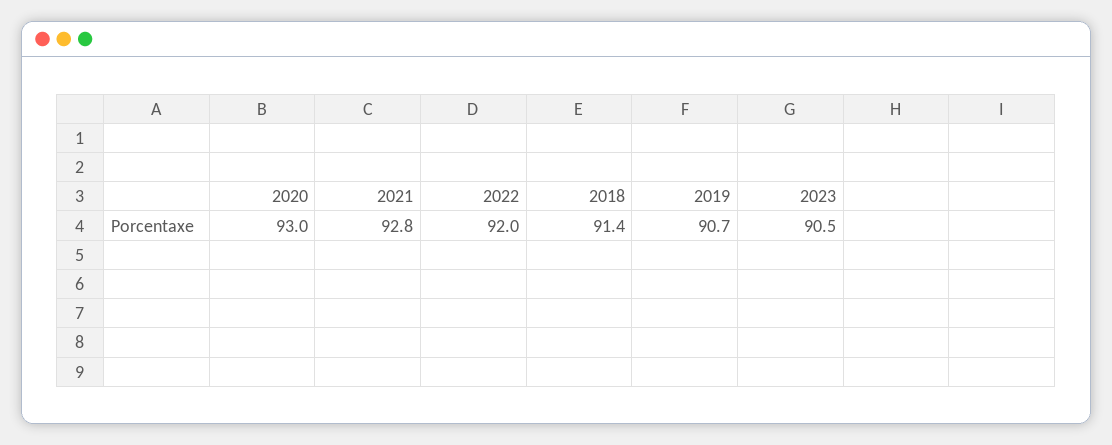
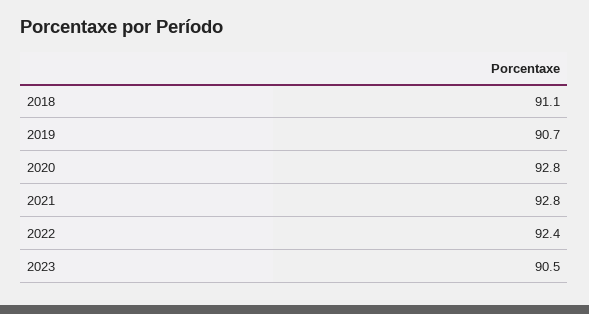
  {
-   "2020": 93,
+   "2020": 92.8,
    "2021": 92.8,
-   "2022": 92,
+   "2022": 92.4,
-   "2018": 91.4,
+   "2018": 91.1,
    "2019": 90.7,
    "2023": 90.5
  }

